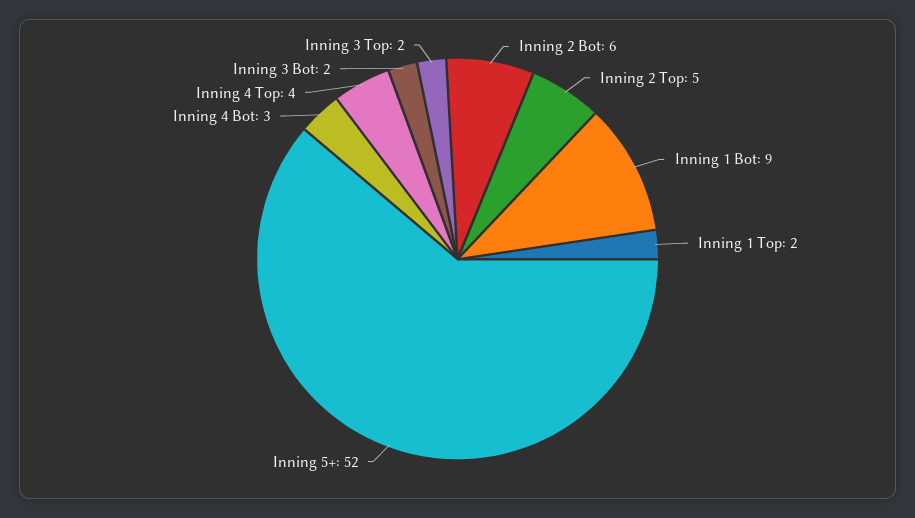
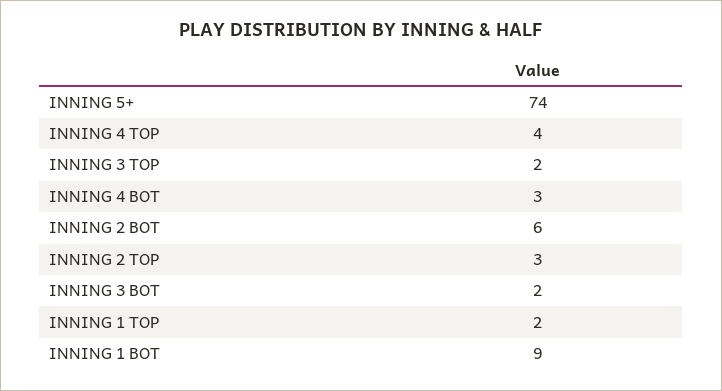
  {
    "Inning 2 Bot": 6,
-   "Inning 2 Top": 5,
+   "Inning 2 Top": 3,
    "Inning 1 Bot": 9,
    "Inning 1 Top": 2,
-   "Inning 5+": 52,
+   "Inning 5+": 74,
    "Inning 4 Bot": 3,
    "Inning 4 Top": 4,
    "Inning 3 Bot": 2,
    "Inning 3 Top": 2
  }

